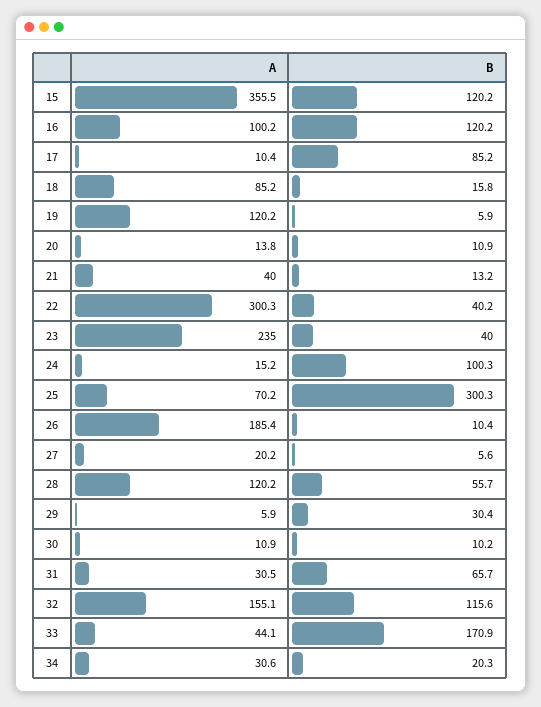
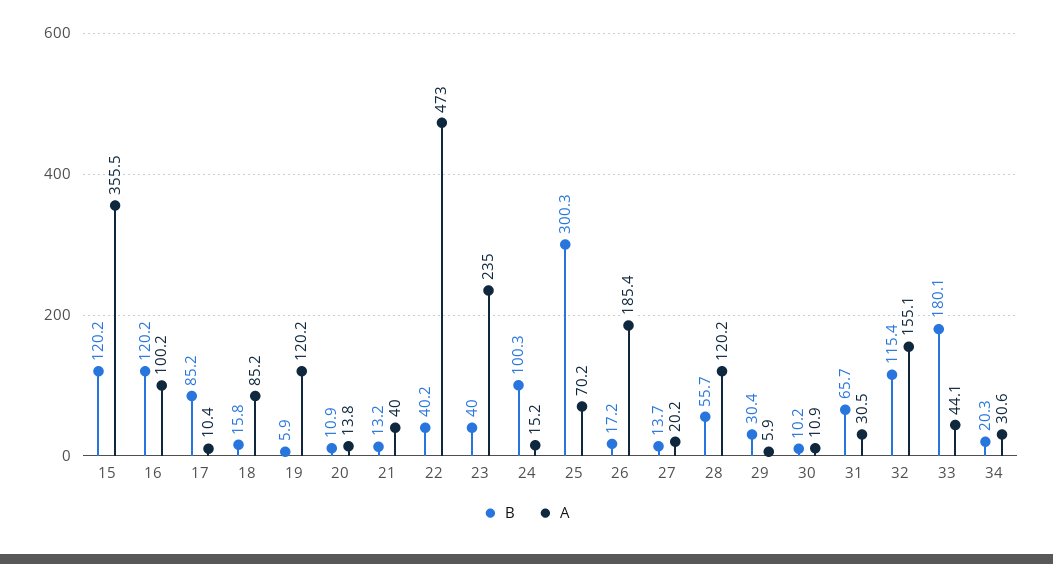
  {
    "A": {
      "15": 355.5,
      "16": 100.2,
      "17": 10.4,
      "18": 85.2,
      "19": 120.2,
      "20": 13.8,
      "21": 40,
-     "22": 300.3,
+     "22": 473,
      "23": 235,
      "24": 15.2,
      "25": 70.2,
      "26": 185.4,
      "27": 20.2,
      "28": 120.2,
      "29": 5.9,
      "30": 10.9,
      "31": 30.5,
      "32": 155.1,
      "33": 44.1,
      "34": 30.6
    },
    "B": {
      "15": 120.2,
      "16": 120.2,
      "17": 85.2,
      "18": 15.8,
      "19": 5.9,
      "20": 10.9,
      "21": 13.2,
      "22": 40.2,
      "23": 40,
      "24": 100.3,
      "25": 300.3,
-     "26": 10.4,
+     "26": 17.2,
-     "27": 5.6,
+     "27": 13.7,
      "28": 55.7,
      "29": 30.4,
      "30": 10.2,
      "31": 65.7,
-     "32": 115.6,
+     "32": 115.4,
-     "33": 170.9,
+     "33": 180.1,
      "34": 20.3
    }
  }

